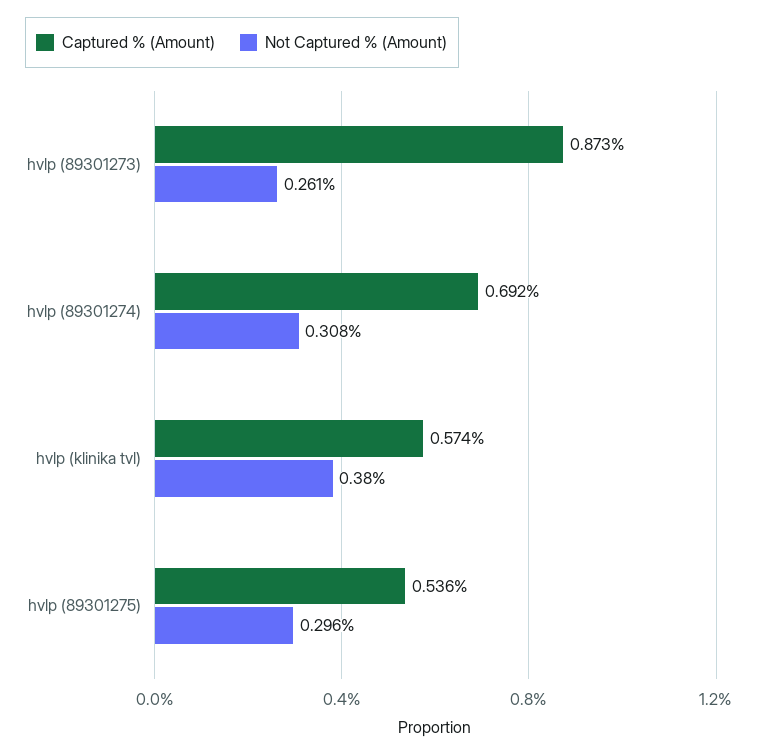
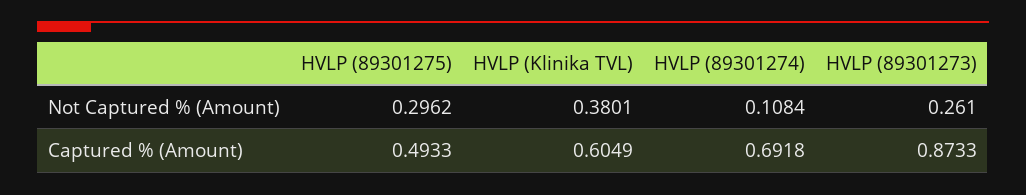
  {
    "Captured % (Amount)": {
      "hvlp (89301273)": 0.8733,
      "hvlp (89301274)": 0.6918,
-     "hvlp (klinika tvl)": 0.574,
+     "hvlp (klinika tvl)": 0.6049,
-     "hvlp (89301275)": 0.536
+     "hvlp (89301275)": 0.4933
    },
    "Not Captured % (Amount)": {
      "hvlp (89301273)": 0.261,
-     "hvlp (89301274)": 0.308,
+     "hvlp (89301274)": 0.1084,
      "hvlp (klinika tvl)": 0.3801,
      "hvlp (89301275)": 0.2962
    }
  }

